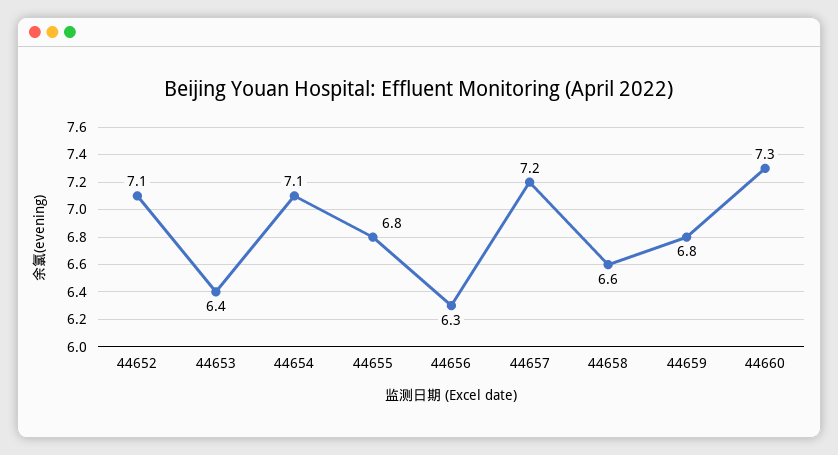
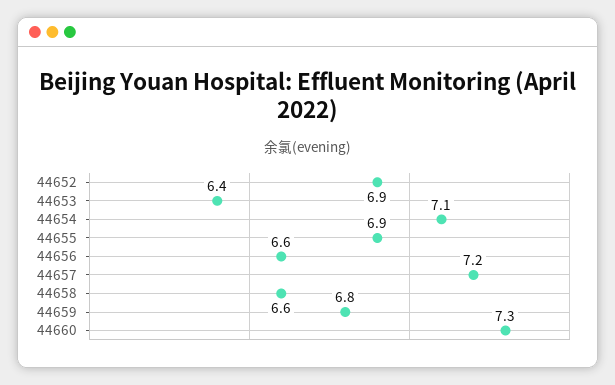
  {
-   "44652": 7.1,
+   "44652": 6.9,
    "44653": 6.4,
    "44654": 7.1,
-   "44655": 6.8,
+   "44655": 6.9,
-   "44656": 6.3,
+   "44656": 6.6,
    "44657": 7.2,
    "44658": 6.6,
    "44659": 6.8,
    "44660": 7.3
  }

